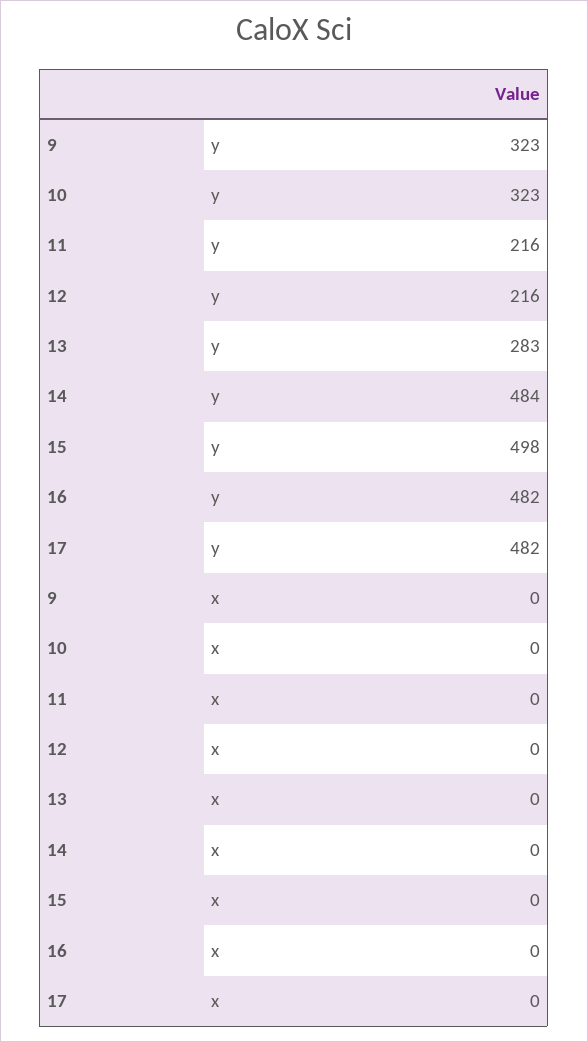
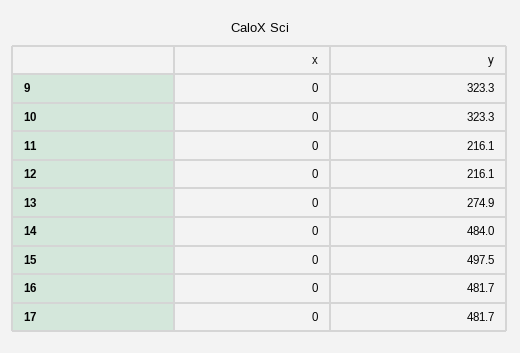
  {
    "9": {
      "y": 323.3,
      "x": 0
    },
    "10": {
      "y": 323.3,
      "x": 0
    },
    "11": {
      "y": 216.1,
      "x": 0
    },
    "12": {
      "y": 216.1,
      "x": 0
    },
    "13": {
-     "y": 283,
+     "y": 274.9,
      "x": 0
    },
    "14": {
      "y": 484,
      "x": 0
    },
    "15": {
      "y": 497.5,
      "x": 0
    },
    "16": {
      "y": 481.7,
      "x": 0
    },
    "17": {
      "y": 481.7,
      "x": 0
    }
  }

